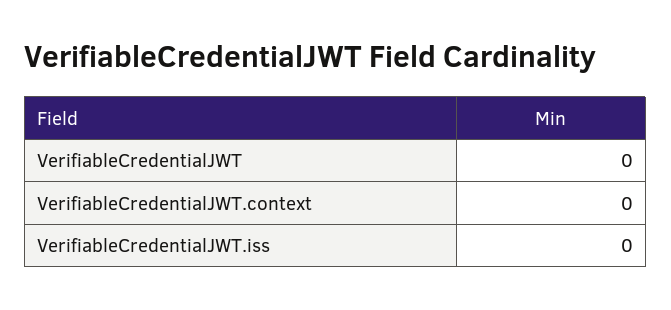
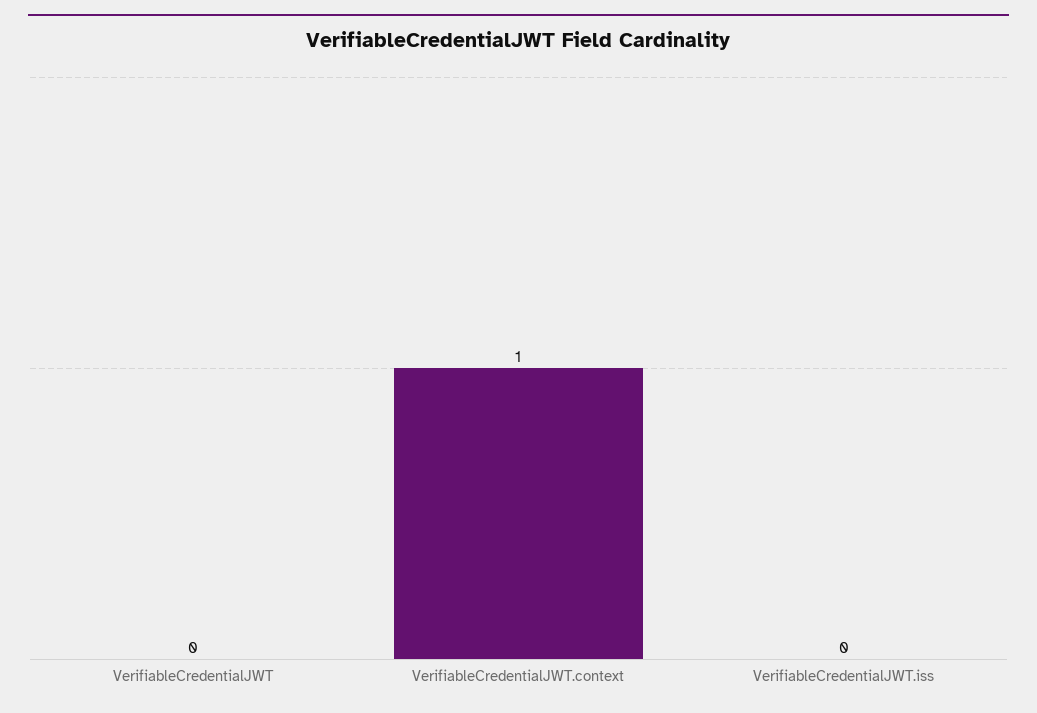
  {
    "VerifiableCredentialJWT": 0,
-   "VerifiableCredentialJWT.context": 0,
+   "VerifiableCredentialJWT.context": 1,
    "VerifiableCredentialJWT.iss": 0
  }

